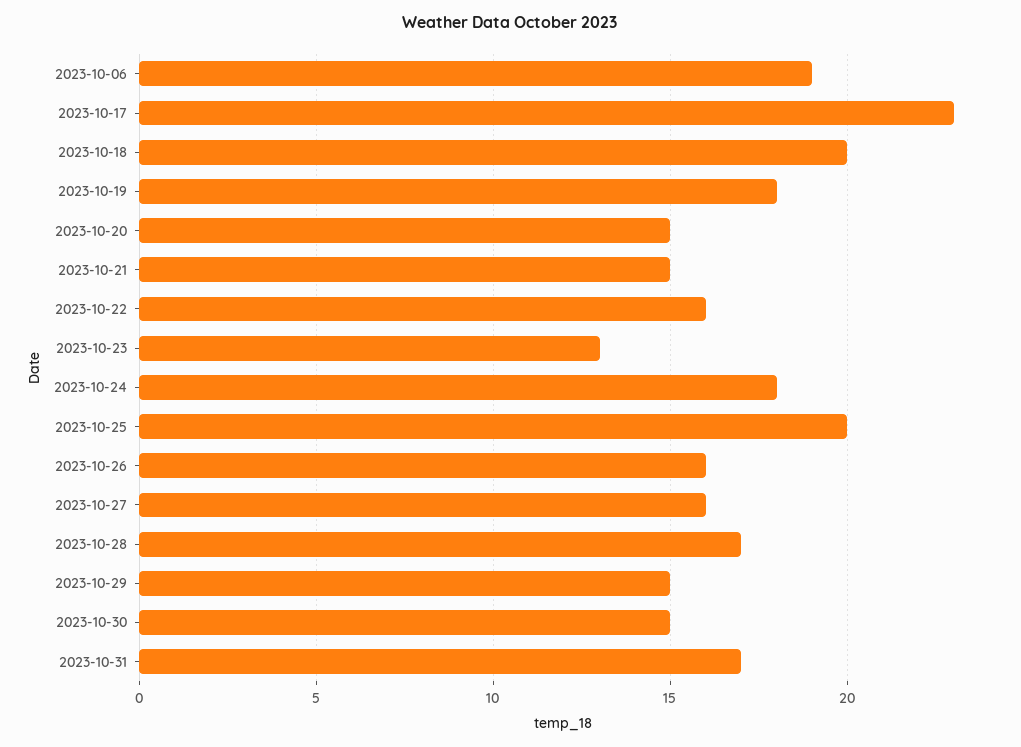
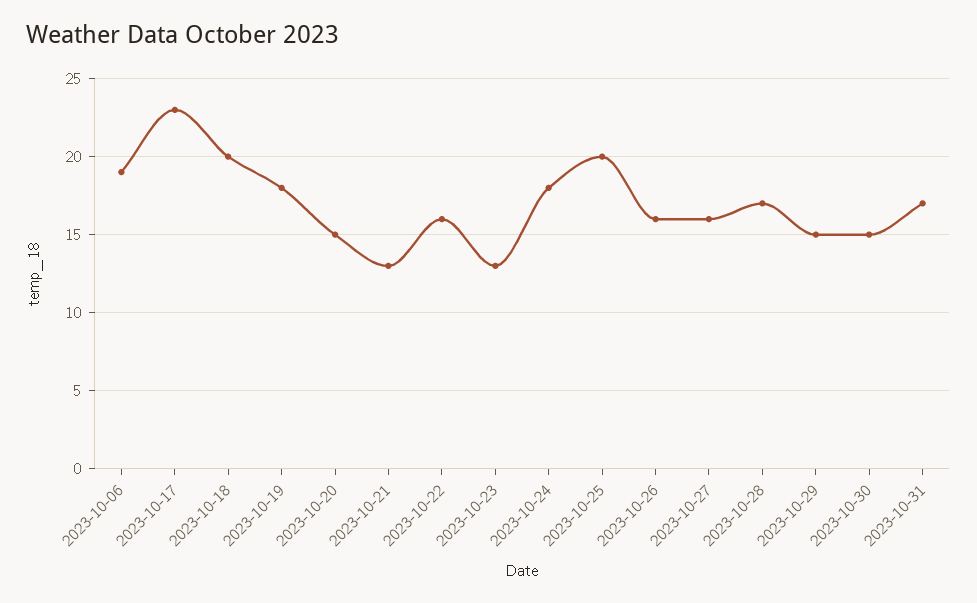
  {
    "2023-10-06": 19,
    "2023-10-17": 23,
    "2023-10-18": 20,
    "2023-10-19": 18,
    "2023-10-20": 15,
-   "2023-10-21": 15,
+   "2023-10-21": 13,
    "2023-10-22": 16,
    "2023-10-23": 13,
    "2023-10-24": 18,
    "2023-10-25": 20,
    "2023-10-26": 16,
    "2023-10-27": 16,
    "2023-10-28": 17,
    "2023-10-29": 15,
    "2023-10-30": 15,
    "2023-10-31": 17
  }

